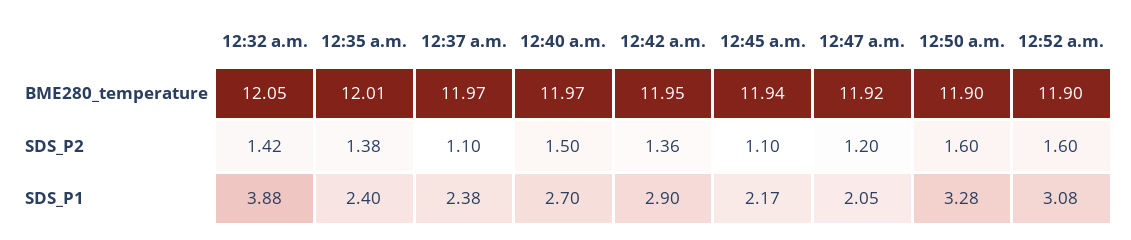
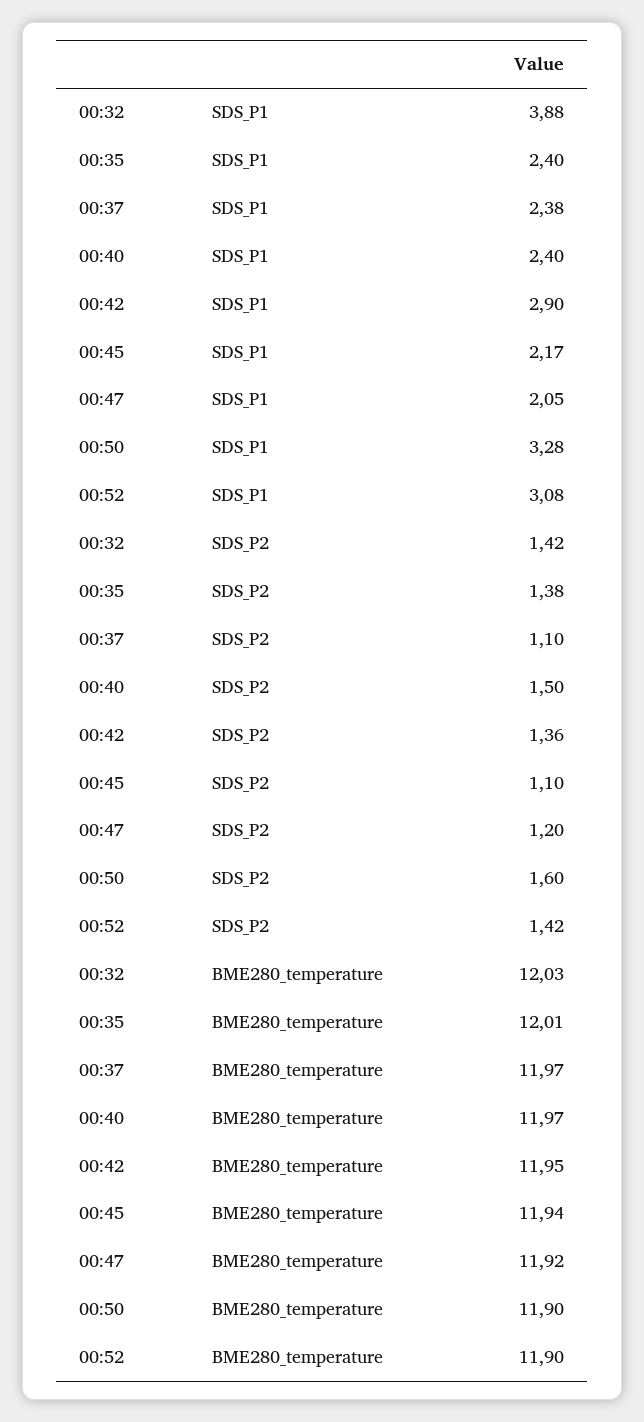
  {
    "12:32 a.m.": {
-     "BME280_temperature": 12.05,
+     "BME280_temperature": 12.03,
      "SDS_P2": 1.42,
      "SDS_P1": 3.88
    },
    "12:35 a.m.": {
      "BME280_temperature": 12.01,
      "SDS_P2": 1.38,
      "SDS_P1": 2.4
    },
    "12:37 a.m.": {
      "BME280_temperature": 11.97,
      "SDS_P2": 1.1,
      "SDS_P1": 2.38
    },
    "12:40 a.m.": {
      "BME280_temperature": 11.97,
      "SDS_P2": 1.5,
-     "SDS_P1": 2.7
+     "SDS_P1": 2.4
    },
    "12:42 a.m.": {
      "BME280_temperature": 11.95,
      "SDS_P2": 1.36,
      "SDS_P1": 2.9
    },
    "12:45 a.m.": {
      "BME280_temperature": 11.94,
      "SDS_P2": 1.1,
      "SDS_P1": 2.17
    },
    "12:47 a.m.": {
      "BME280_temperature": 11.92,
      "SDS_P2": 1.2,
      "SDS_P1": 2.05
    },
    "12:50 a.m.": {
      "BME280_temperature": 11.9,
      "SDS_P2": 1.6,
      "SDS_P1": 3.28
    },
    "12:52 a.m.": {
      "BME280_temperature": 11.9,
-     "SDS_P2": 1.6,
+     "SDS_P2": 1.42,
      "SDS_P1": 3.08
    }
  }

